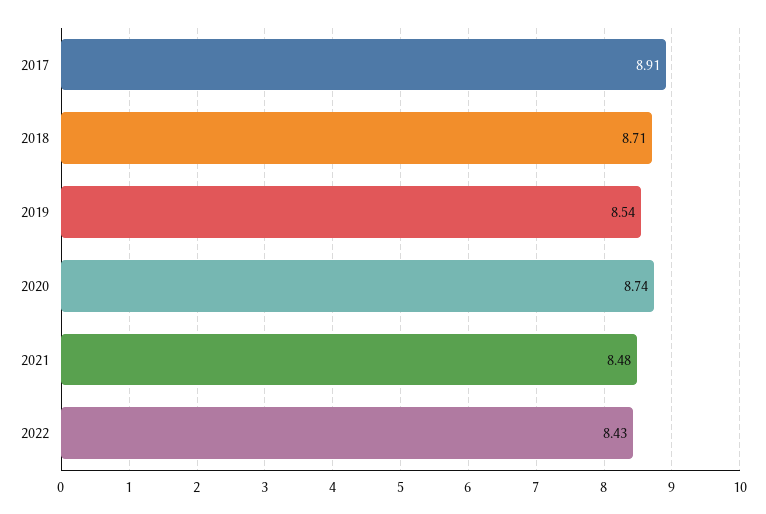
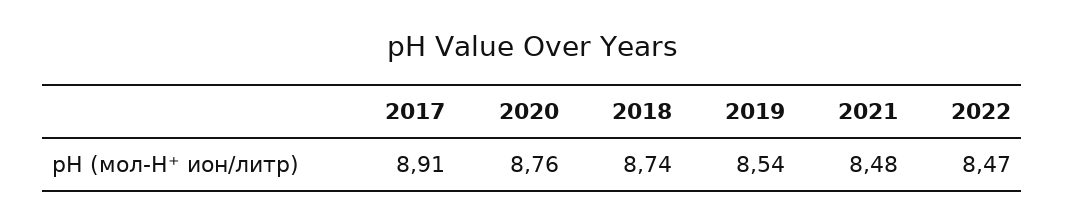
  {
    "2017": 8.91,
-   "2018": 8.71,
+   "2018": 8.74,
    "2019": 8.54,
-   "2020": 8.74,
+   "2020": 8.76,
    "2021": 8.48,
-   "2022": 8.43
+   "2022": 8.47
  }

